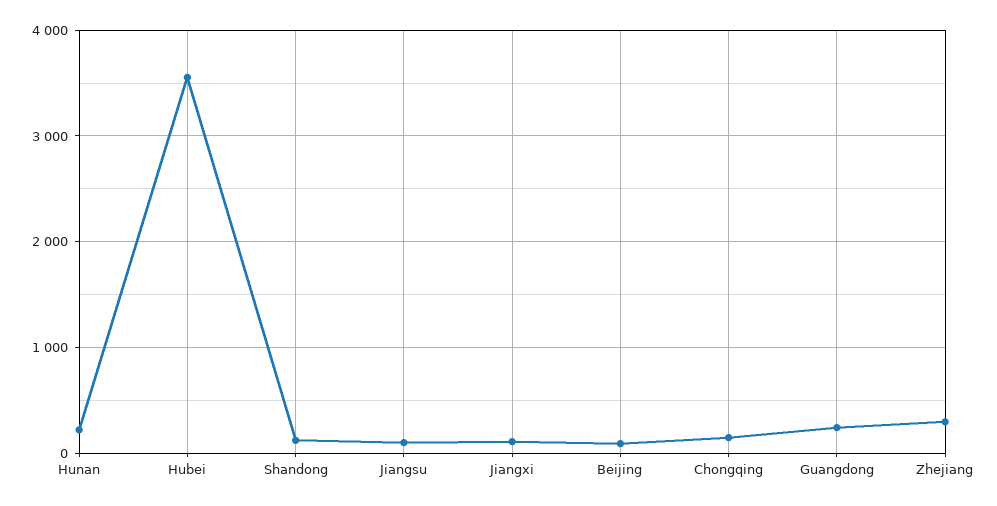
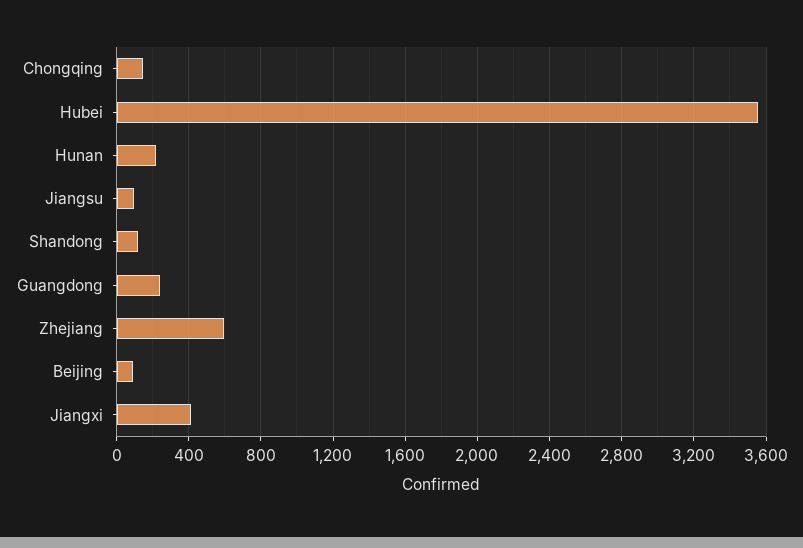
  {
    "Hunan": 200,
    "Hubei": 3550,
    "Shandong": 100,
    "Jiangsu": 100,
-   "Jiangxi": 100,
+   "Jiangxi": 400,
    "Beijing": 100,
    "Chongqing": 150,
    "Guangdong": 250,
-   "Zhejiang": 300
+   "Zhejiang": 600
  }

